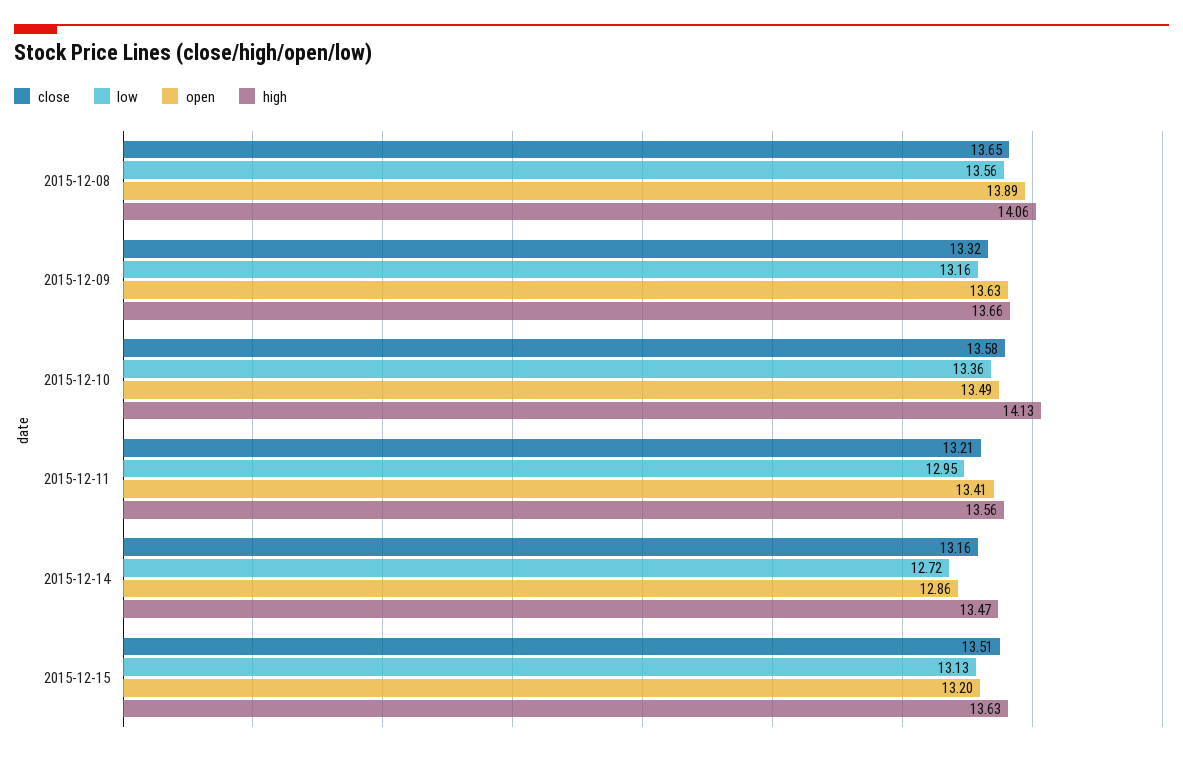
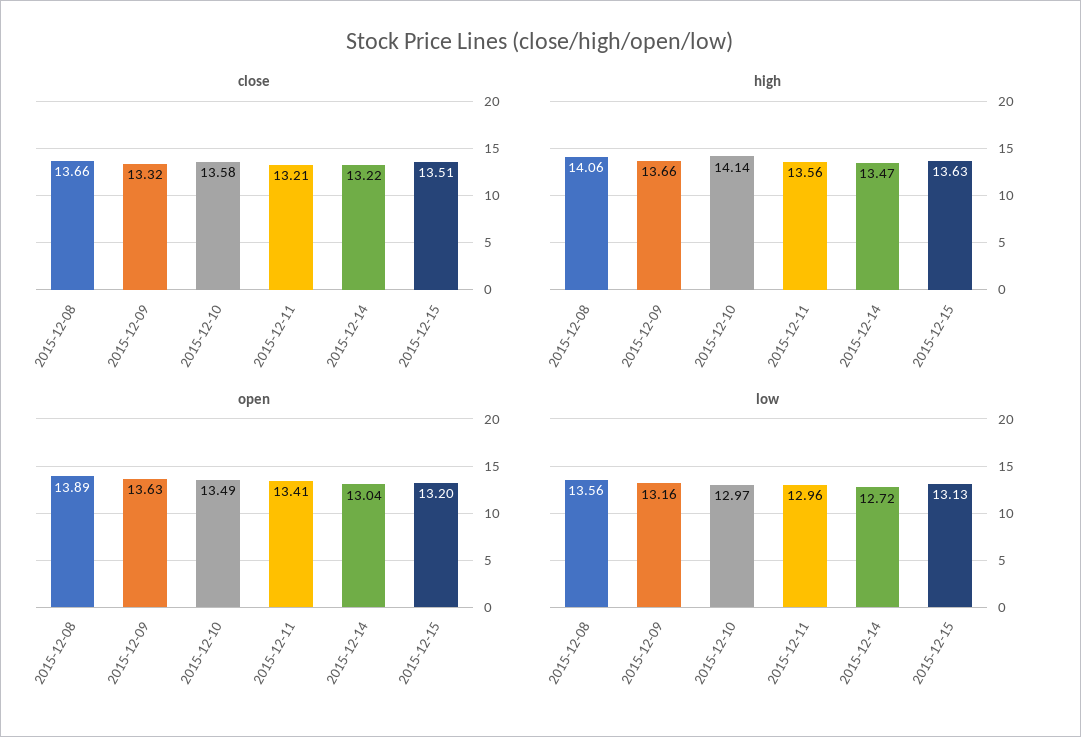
  {
    "close": {
-     "2015-12-08": 13.65,
+     "2015-12-08": 13.66,
      "2015-12-09": 13.32,
      "2015-12-10": 13.58,
      "2015-12-11": 13.21,
-     "2015-12-14": 13.16,
+     "2015-12-14": 13.22,
      "2015-12-15": 13.51
    },
    "low": {
      "2015-12-08": 13.56,
      "2015-12-09": 13.16,
-     "2015-12-10": 13.36,
+     "2015-12-10": 12.97,
-     "2015-12-11": 12.95,
+     "2015-12-11": 12.96,
      "2015-12-14": 12.72,
      "2015-12-15": 13.13
    },
    "open": {
      "2015-12-08": 13.89,
      "2015-12-09": 13.63,
      "2015-12-10": 13.49,
      "2015-12-11": 13.41,
-     "2015-12-14": 12.86,
+     "2015-12-14": 13.04,
      "2015-12-15": 13.2
    },
    "high": {
      "2015-12-08": 14.06,
      "2015-12-09": 13.66,
-     "2015-12-10": 14.13,
+     "2015-12-10": 14.14,
      "2015-12-11": 13.56,
      "2015-12-14": 13.47,
      "2015-12-15": 13.63
    }
  }

